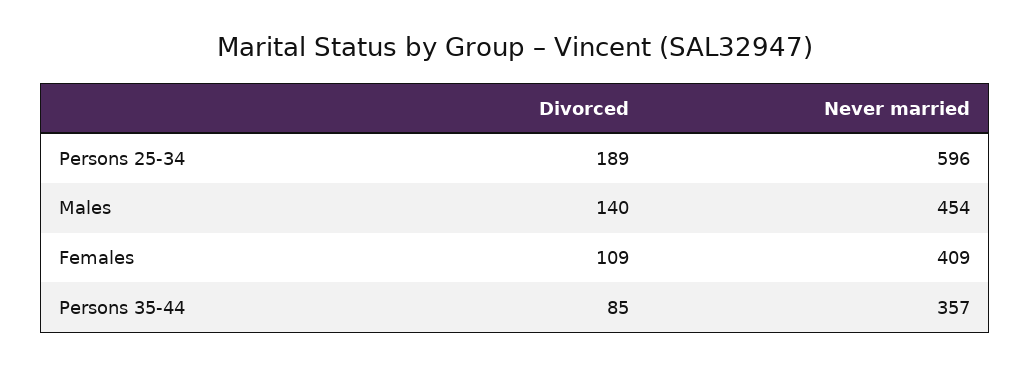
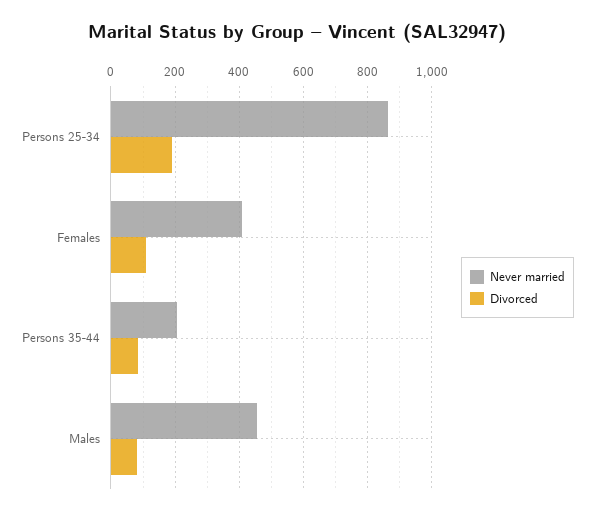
  {
    "Divorced": {
      "Persons 25-34": 189,
-     "Males": 140,
+     "Males": 80,
      "Females": 109,
      "Persons 35-44": 85
    },
    "Never married": {
-     "Persons 25-34": 596,
+     "Persons 25-34": 860,
      "Males": 454,
      "Females": 409,
-     "Persons 35-44": 357
+     "Persons 35-44": 200
    }
  }

